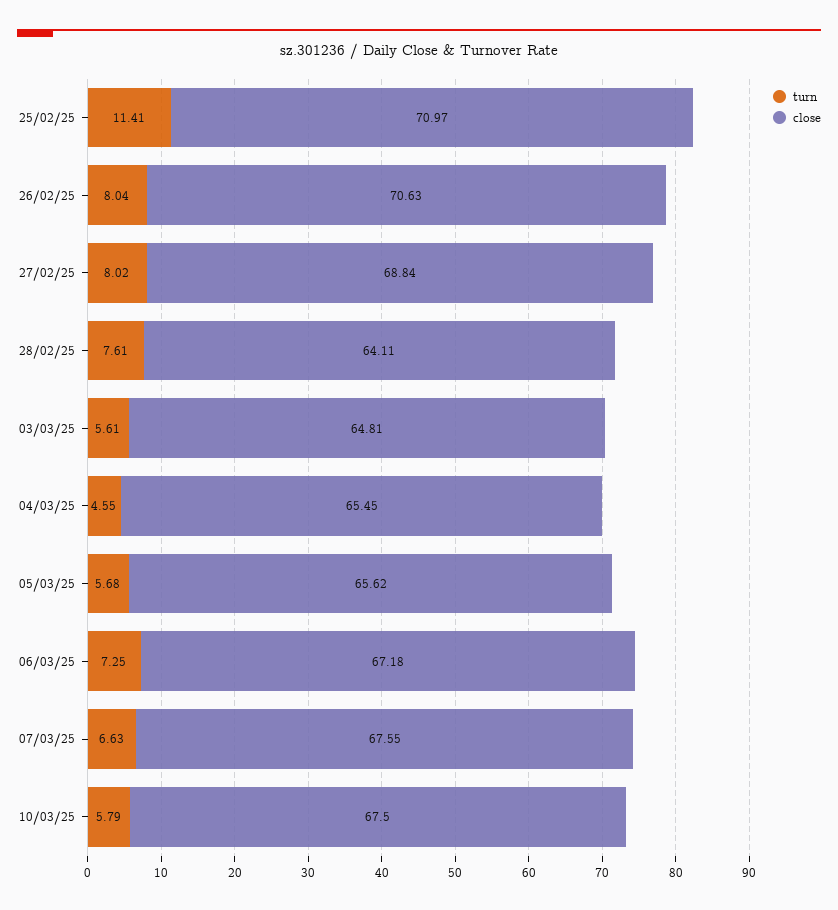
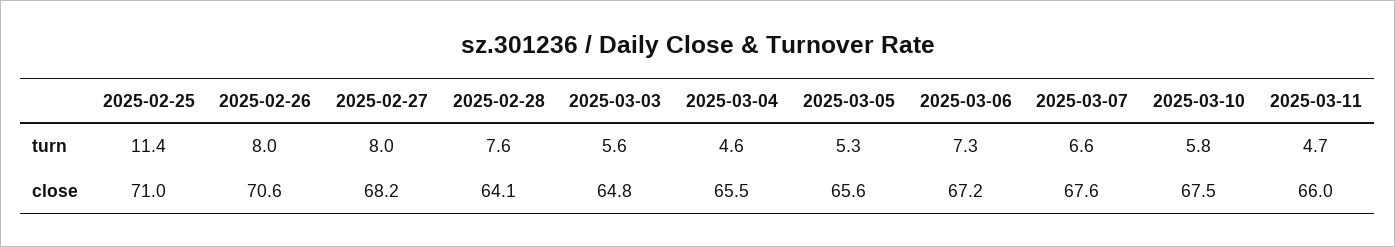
  {
    "turn": {
      "25/02/25": 11.41,
      "26/02/25": 8.04,
      "27/02/25": 8.02,
      "28/02/25": 7.61,
      "03/03/25": 5.61,
      "04/03/25": 4.55,
-     "05/03/25": 5.68,
+     "05/03/25": 5.3,
      "06/03/25": 7.25,
      "07/03/25": 6.63,
-     "10/03/25": 5.79
+     "10/03/25": 5.79,
+     "2025-03-11": 4.7
    },
    "close": {
      "25/02/25": 70.97,
      "26/02/25": 70.63,
-     "27/02/25": 68.84,
+     "27/02/25": 68.2,
      "28/02/25": 64.11,
      "03/03/25": 64.81,
      "04/03/25": 65.45,
      "05/03/25": 65.62,
      "06/03/25": 67.18,
      "07/03/25": 67.55,
-     "10/03/25": 67.5
+     "10/03/25": 67.5,
+     "2025-03-11": 66
    }
  }

